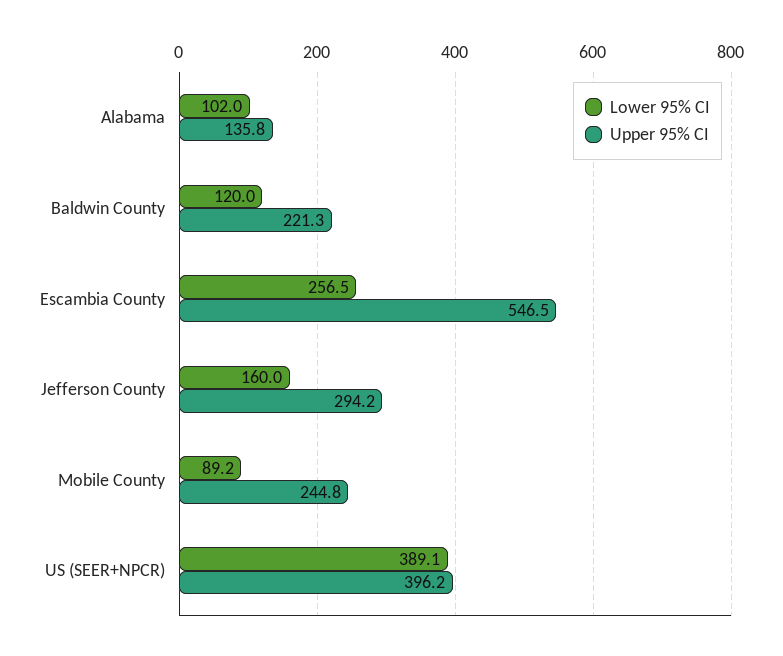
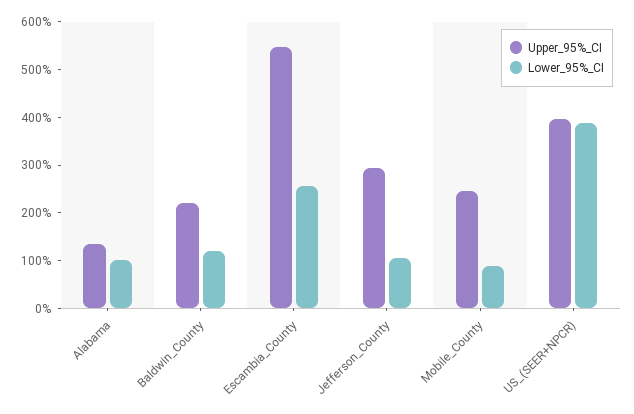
  {
    "Lower 95% CI": {
      "Alabama": 102,
      "Baldwin County": 120,
      "Escambia County": 256.5,
-     "Jefferson County": 160,
+     "Jefferson County": 100,
      "Mobile County": 89.2,
      "US (SEER+NPCR)": 389.1
    },
    "Upper 95% CI": {
      "Alabama": 135.8,
      "Baldwin County": 221.3,
      "Escambia County": 546.5,
      "Jefferson County": 294.2,
      "Mobile County": 244.8,
      "US (SEER+NPCR)": 396.2
    }
  }

